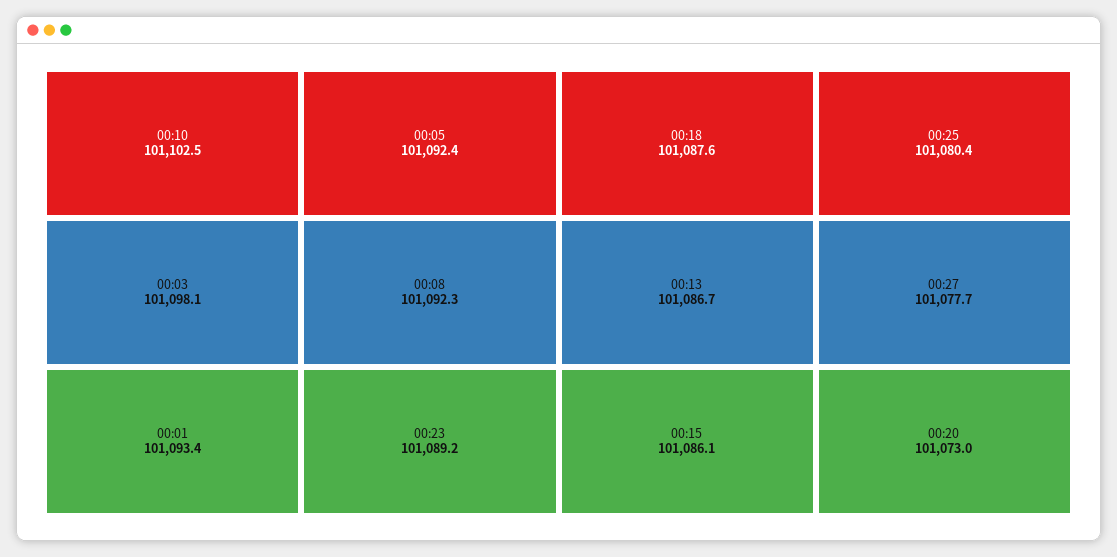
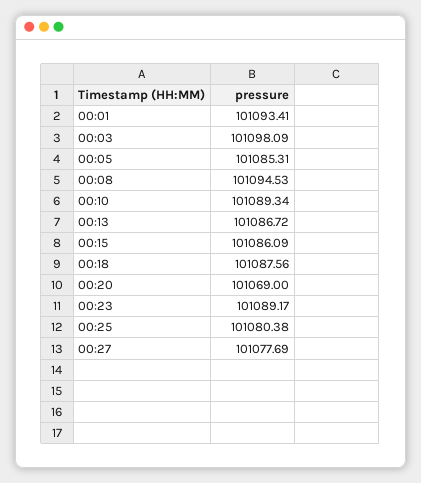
  {
-   "00:10": 101102.5,
+   "00:10": 101089.34,
    "00:03": 101098.09,
    "00:01": 101093.41,
-   "00:05": 101092.4,
+   "00:05": 101085.31,
-   "00:08": 101092.3,
+   "00:08": 101094.53,
    "00:23": 101089.17,
    "00:18": 101087.56,
    "00:13": 101086.72,
    "00:15": 101086.09,
    "00:25": 101080.38,
    "00:27": 101077.69,
-   "00:20": 101073
+   "00:20": 101069
  }

